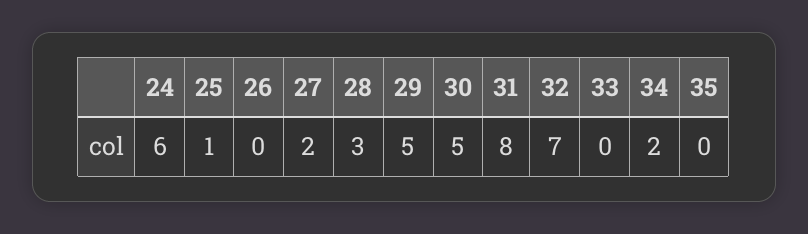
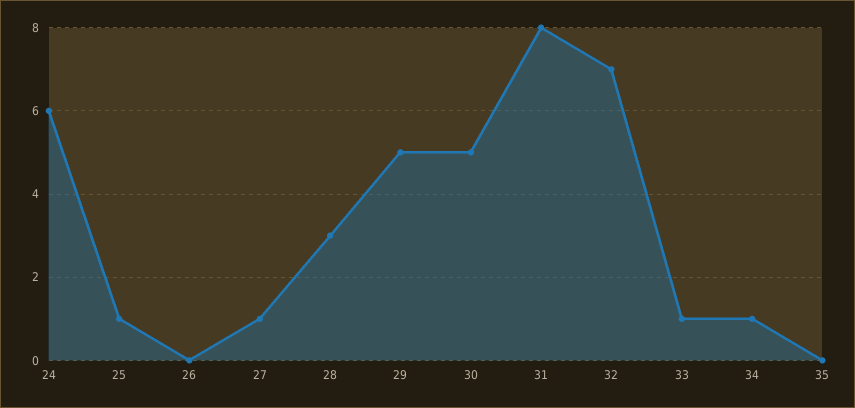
  {
    "24": 6,
    "25": 1,
    "26": 0,
-   "27": 2,
+   "27": 1,
    "28": 3,
    "29": 5,
    "30": 5,
    "31": 8,
    "32": 7,
-   "33": 0,
+   "33": 1,
-   "34": 2,
+   "34": 1,
    "35": 0
  }

